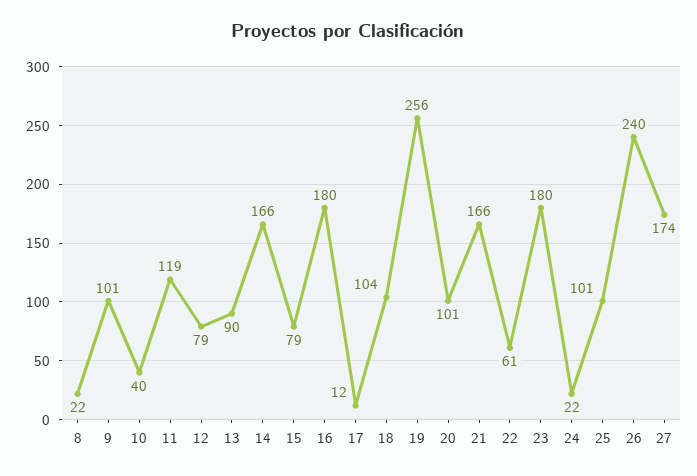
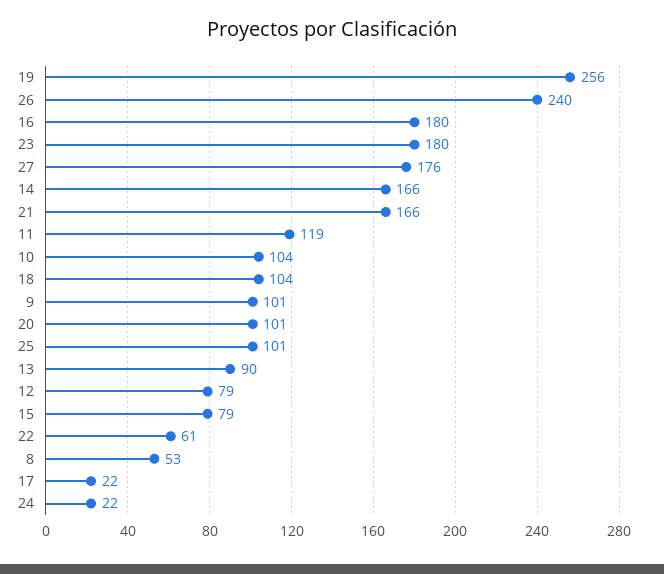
  {
-   "8": 22,
+   "8": 53,
    "9": 101,
-   "10": 40,
+   "10": 104,
    "11": 119,
    "12": 79,
    "13": 90,
    "14": 166,
    "15": 79,
    "16": 180,
-   "17": 12,
+   "17": 22,
    "18": 104,
    "19": 256,
    "20": 101,
    "21": 166,
    "22": 61,
    "23": 180,
    "24": 22,
    "25": 101,
    "26": 240,
-   "27": 174
+   "27": 176
  }

